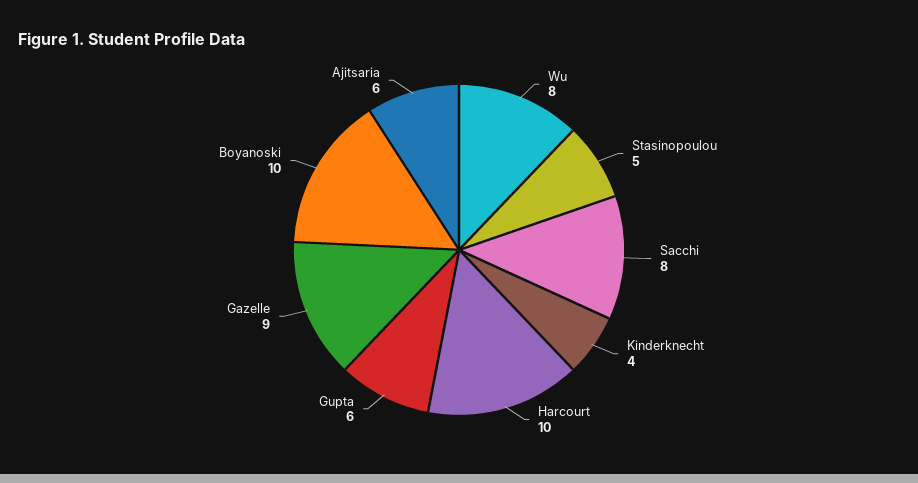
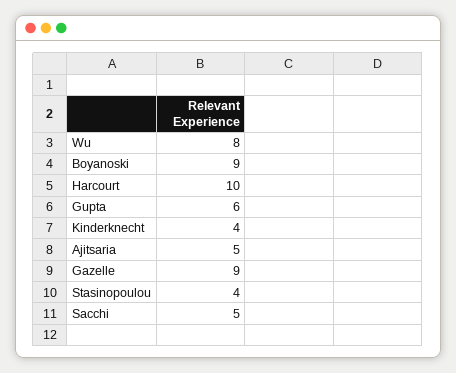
  {
    "Wu": 8,
-   "Stasinopoulou": 5,
+   "Stasinopoulou": 4,
-   "Sacchi": 8,
+   "Sacchi": 5,
    "Kinderknecht": 4,
    "Harcourt": 10,
    "Gupta": 6,
    "Gazelle": 9,
-   "Boyanoski": 10,
+   "Boyanoski": 9,
-   "Ajitsaria": 6
+   "Ajitsaria": 5
  }

